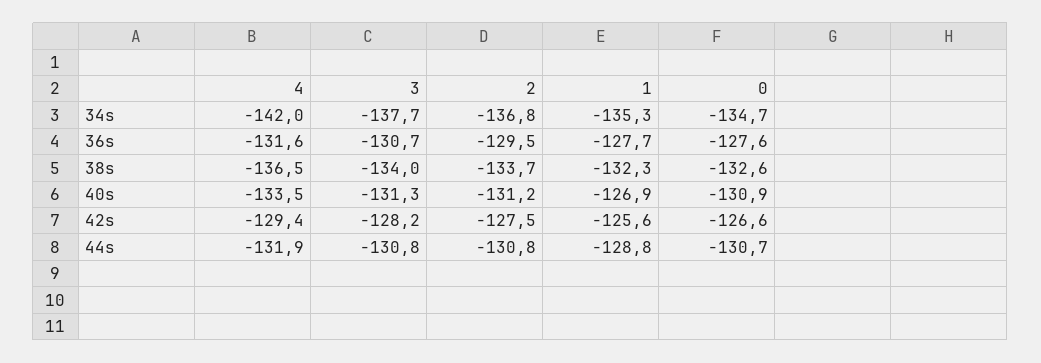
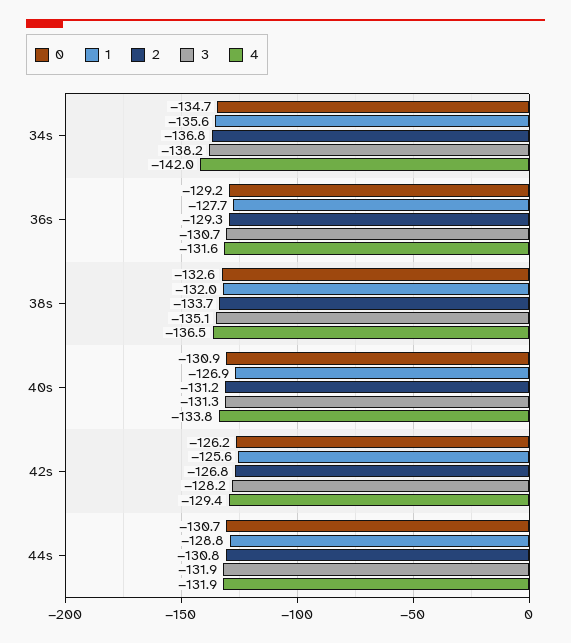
  {
    "4": {
      "34s": -142,
      "36s": -131.6,
      "38s": -136.5,
-     "40s": -133.5,
+     "40s": -133.8,
      "42s": -129.4,
      "44s": -131.9
    },
    "3": {
-     "34s": -137.7,
+     "34s": -138.2,
      "36s": -130.7,
-     "38s": -134,
+     "38s": -135.1,
      "40s": -131.3,
      "42s": -128.2,
-     "44s": -130.8
+     "44s": -131.9
    },
    "2": {
      "34s": -136.8,
-     "36s": -129.5,
+     "36s": -129.3,
      "38s": -133.7,
      "40s": -131.2,
-     "42s": -127.5,
+     "42s": -126.8,
      "44s": -130.8
    },
    "1": {
-     "34s": -135.3,
+     "34s": -135.6,
      "36s": -127.7,
-     "38s": -132.3,
+     "38s": -132,
      "40s": -126.9,
      "42s": -125.6,
      "44s": -128.8
    },
    "0": {
      "34s": -134.7,
-     "36s": -127.6,
+     "36s": -129.2,
      "38s": -132.6,
      "40s": -130.9,
-     "42s": -126.6,
+     "42s": -126.2,
      "44s": -130.7
    }
  }

